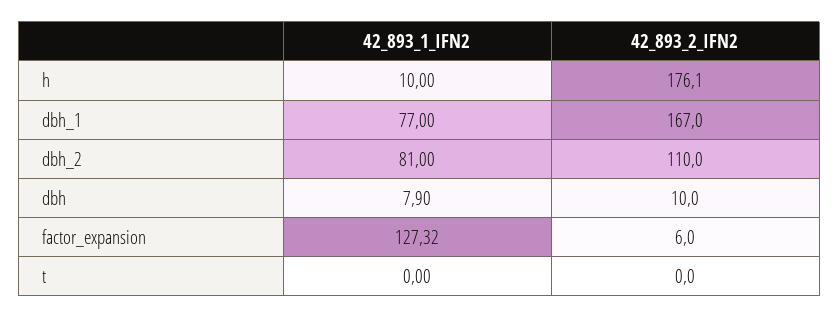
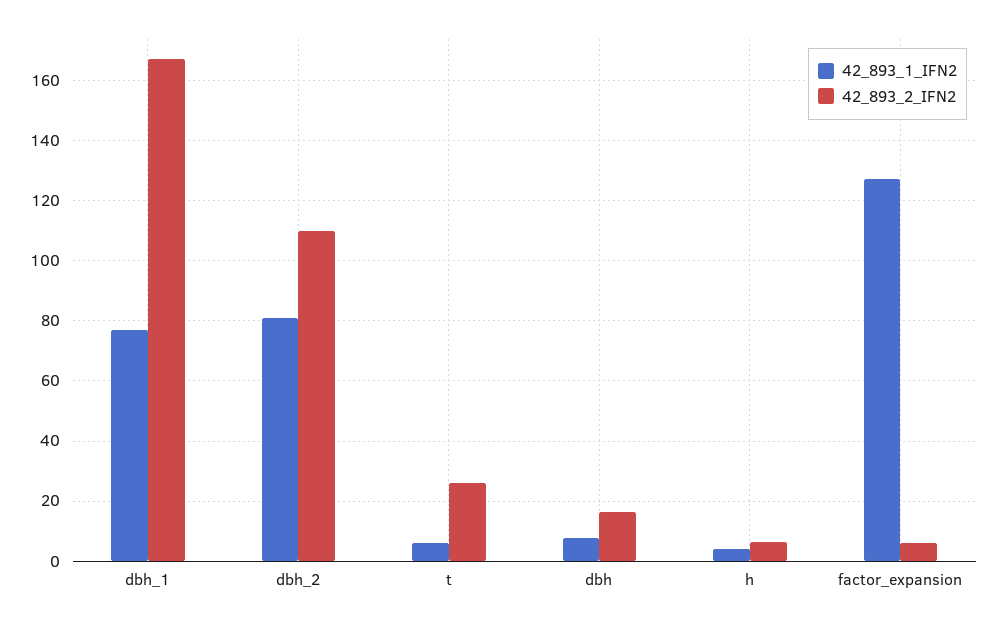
  {
    "42_893_1_IFN2": {
-     "h": 10,
+     "h": 4,
      "dbh_1": 77,
      "dbh_2": 81,
      "dbh": 7.9,
      "factor_expansion": 127.32,
-     "t": 0
+     "t": 6
    },
    "42_893_2_IFN2": {
-     "h": 176.1,
+     "h": 6,
      "dbh_1": 167,
      "dbh_2": 110,
-     "dbh": 10,
+     "dbh": 16,
      "factor_expansion": 6,
-     "t": 0
+     "t": 26
    }
  }

